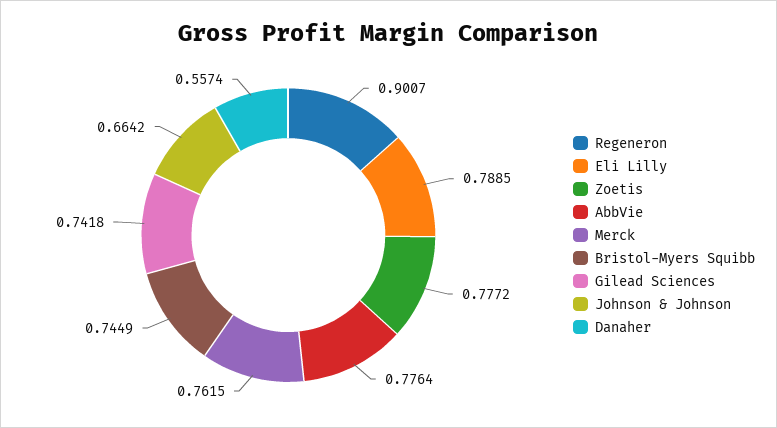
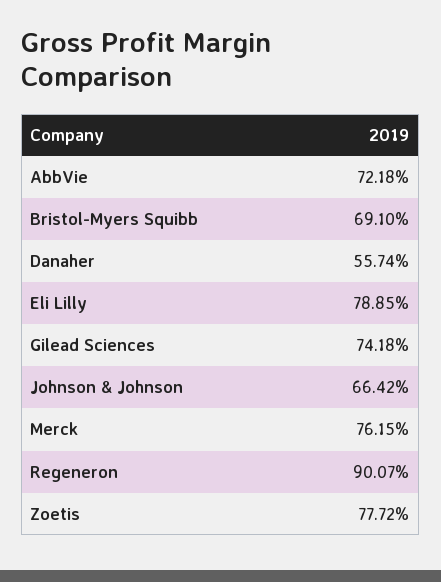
  {
    "Regeneron": 0.9007,
    "Eli Lilly": 0.7885,
    "Zoetis": 0.7772,
-   "AbbVie": 0.7764,
+   "AbbVie": 0.7218,
    "Merck": 0.7615,
-   "Bristol-Myers Squibb": 0.7449,
+   "Bristol-Myers Squibb": 0.691,
    "Gilead Sciences": 0.7418,
    "Johnson & Johnson": 0.6642,
    "Danaher": 0.5574
  }

